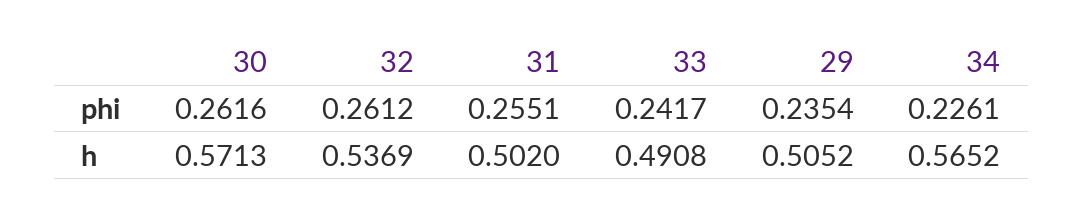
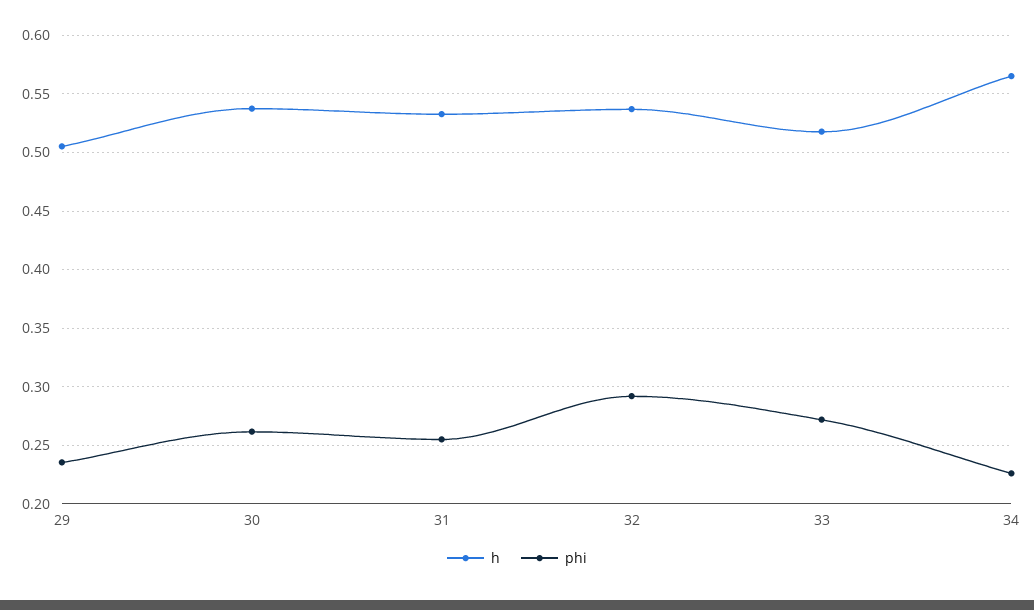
  {
    "phi": {
      "30": 0.2616,
-     "32": 0.2612,
+     "32": 0.29,
      "31": 0.2551,
-     "33": 0.2417,
+     "33": 0.27,
      "29": 0.2354,
      "34": 0.2261
    },
    "h": {
-     "30": 0.5713,
+     "30": 0.54,
      "32": 0.5369,
-     "31": 0.502,
+     "31": 0.53,
-     "33": 0.4908,
+     "33": 0.52,
      "29": 0.5052,
      "34": 0.5652
    }
  }

